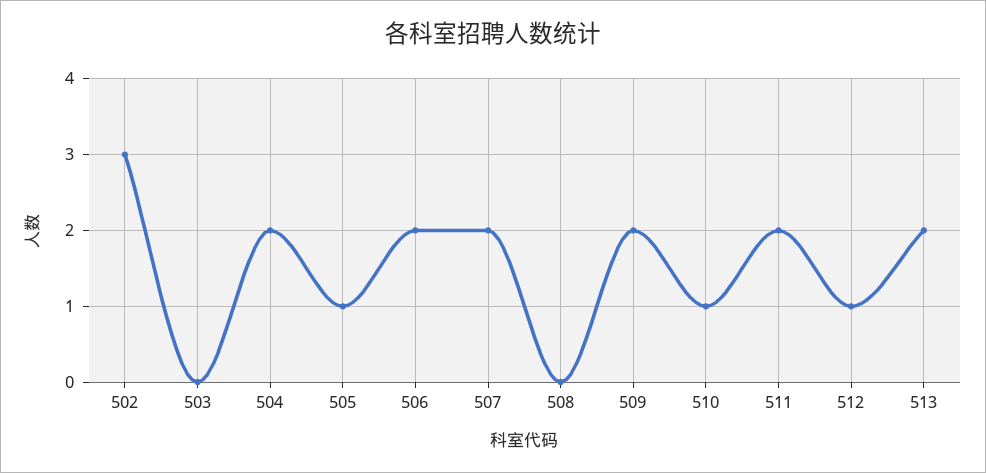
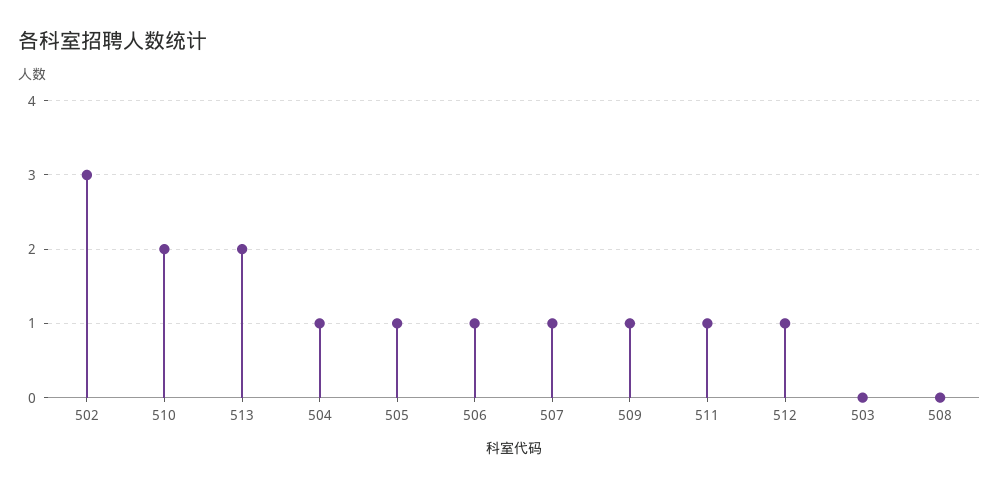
  {
    "502": 3,
    "503": 0,
-   "504": 2,
+   "504": 1,
    "505": 1,
-   "506": 2,
+   "506": 1,
-   "507": 2,
+   "507": 1,
    "508": 0,
-   "509": 2,
+   "509": 1,
-   "510": 1,
+   "510": 2,
-   "511": 2,
+   "511": 1,
    "512": 1,
    "513": 2
  }

